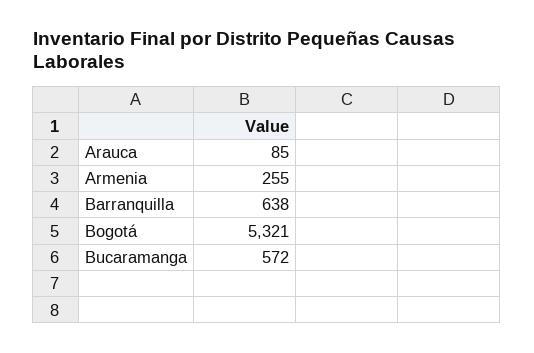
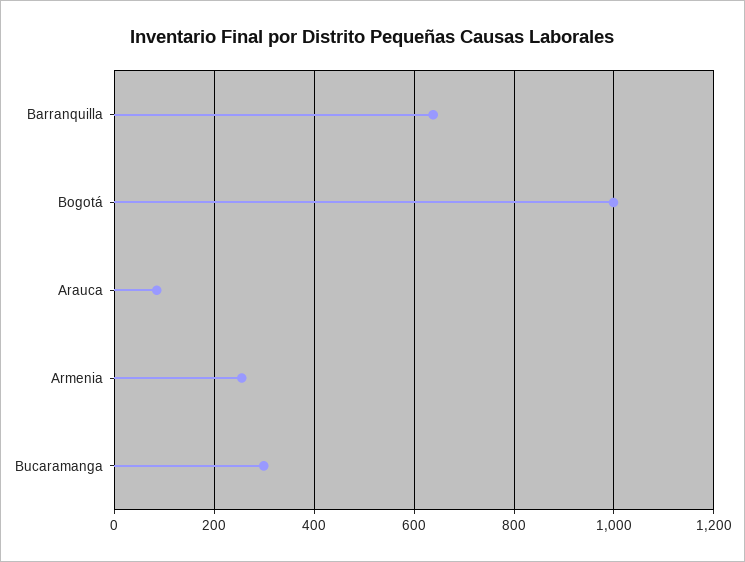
  {
    "Arauca": 85,
    "Armenia": 255,
    "Barranquilla": 638,
-   "Bogotá": 5321,
+   "Bogotá": 1000,
-   "Bucaramanga": 572
+   "Bucaramanga": 300
  }

